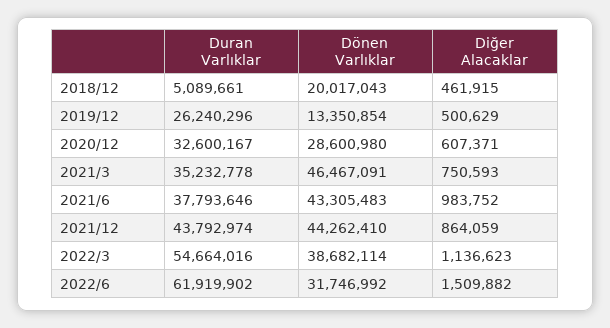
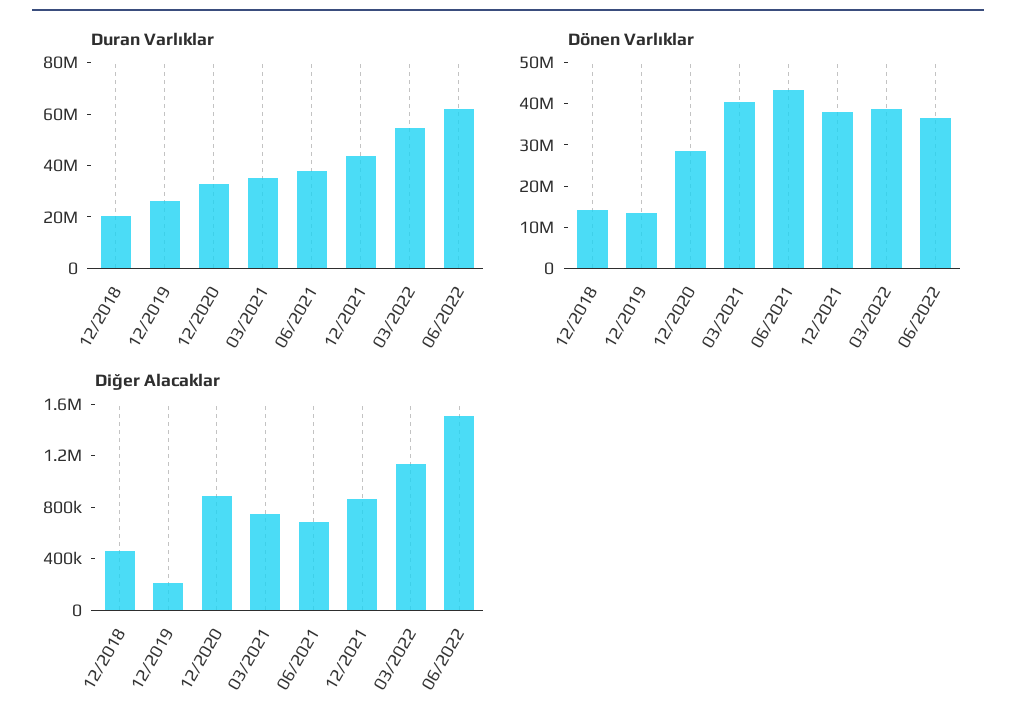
  {
    "Duran Varlıklar": {
-     "2018/12": 5089661,
+     "2018/12": 20000000,
      "2019/12": 26240296,
      "2020/12": 32600167,
      "2021/3": 35232778,
      "2021/6": 37793646,
      "2021/12": 43792974,
      "2022/3": 54664016,
      "2022/6": 61919902
    },
    "Dönen Varlıklar": {
-     "2018/12": 20017043,
+     "2018/12": 14000000,
      "2019/12": 13350854,
      "2020/12": 28600980,
-     "2021/3": 46467091,
+     "2021/3": 40000000,
      "2021/6": 43305483,
-     "2021/12": 44262410,
+     "2021/12": 38000000,
      "2022/3": 38682114,
-     "2022/6": 31746992
+     "2022/6": 36000000
    },
    "Diğer Alacaklar": {
      "2018/12": 461915,
-     "2019/12": 500629,
+     "2019/12": 200000,
-     "2020/12": 607371,
+     "2020/12": 900000,
      "2021/3": 750593,
-     "2021/6": 983752,
+     "2021/6": 700000,
      "2021/12": 864059,
      "2022/3": 1136623,
      "2022/6": 1509882
    }
  }

